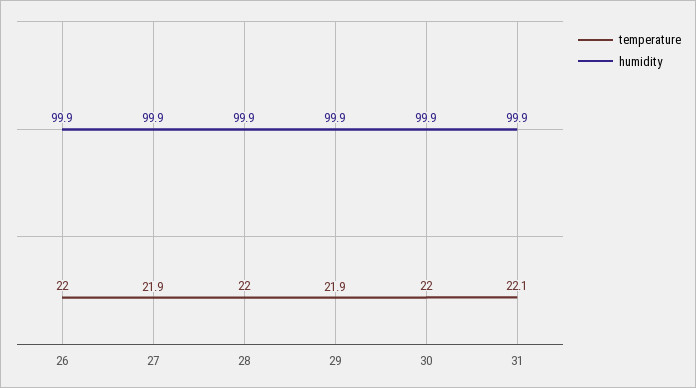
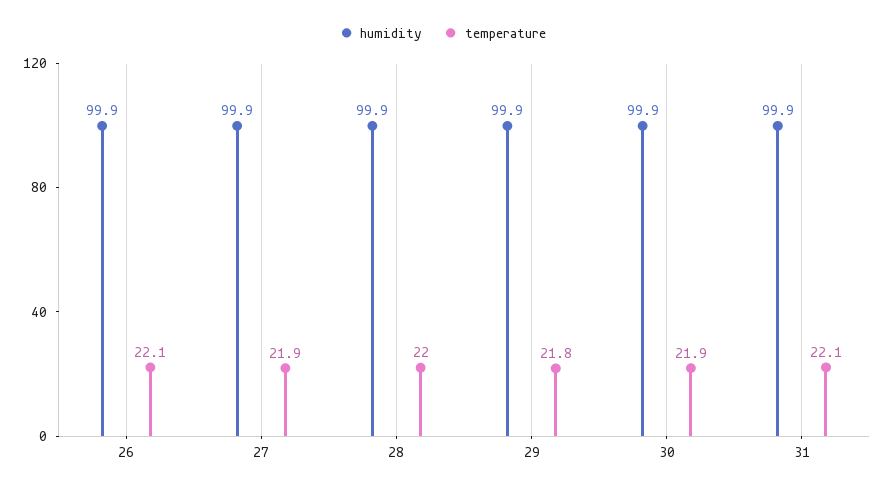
  {
    "temperature": {
-     "26": 22,
+     "26": 22.1,
      "27": 21.9,
      "28": 22,
-     "29": 21.9,
+     "29": 21.8,
-     "30": 22,
+     "30": 21.9,
      "31": 22.1
    },
    "humidity": {
      "26": 99.9,
      "27": 99.9,
      "28": 99.9,
      "29": 99.9,
      "30": 99.9,
      "31": 99.9
    }
  }

